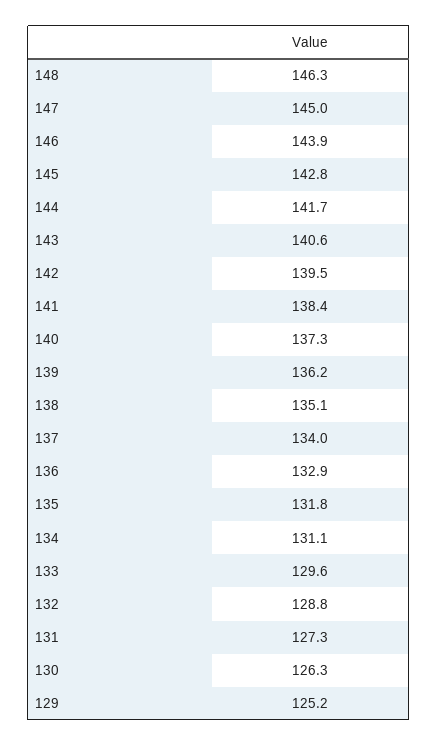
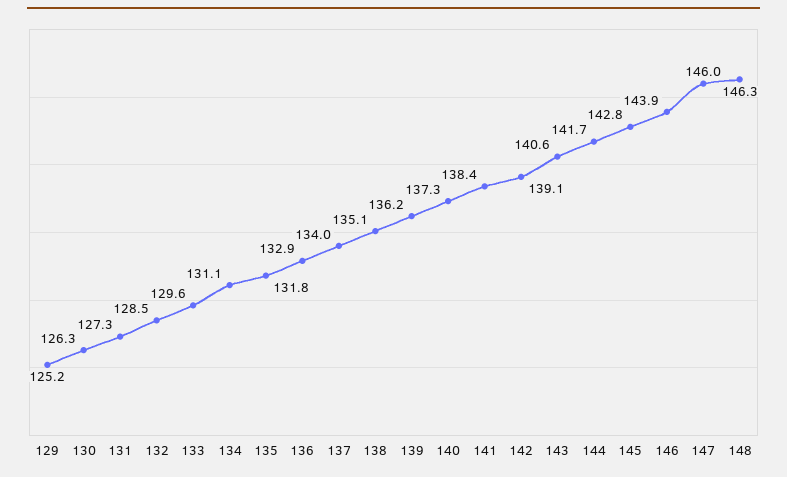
  {
    "148": 146.3,
-   "147": 145,
+   "147": 146,
    "146": 143.9,
    "145": 142.8,
    "144": 141.7,
    "143": 140.6,
-   "142": 139.5,
+   "142": 139.1,
    "141": 138.4,
    "140": 137.3,
    "139": 136.2,
    "138": 135.1,
    "137": 134,
    "136": 132.9,
    "135": 131.8,
    "134": 131.1,
    "133": 129.6,
-   "132": 128.8,
+   "132": 128.5,
    "131": 127.3,
    "130": 126.3,
    "129": 125.2
  }

